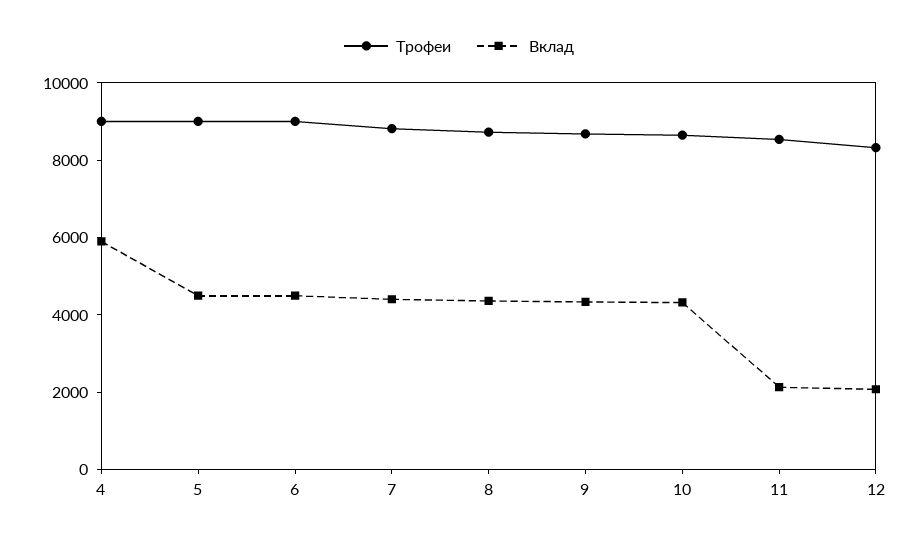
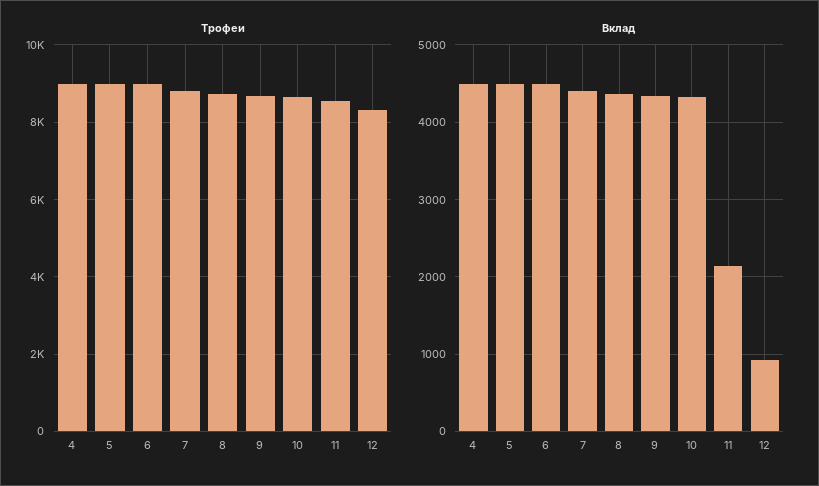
  {
    "Трофеи": {
      "4": 9000,
      "5": 9000,
      "6": 9000,
      "7": 8800,
      "8": 8800,
      "9": 8600,
      "10": 8600,
      "11": 8600,
      "12": 8400
    },
    "Вклад": {
-     "4": 6000,
+     "4": 4500,
      "5": 4500,
      "6": 4500,
      "7": 4400,
      "8": 4400,
      "9": 4300,
      "10": 4300,
      "11": 2100,
-     "12": 2000
+     "12": 900
    }
  }

